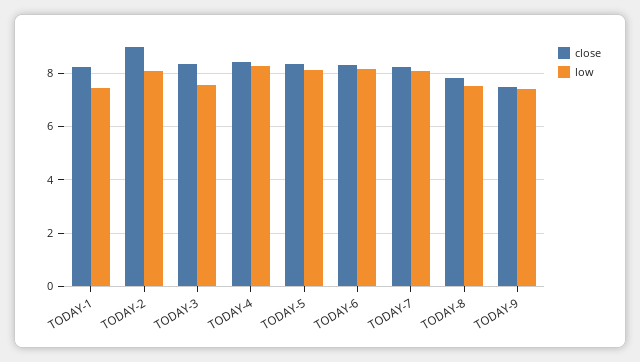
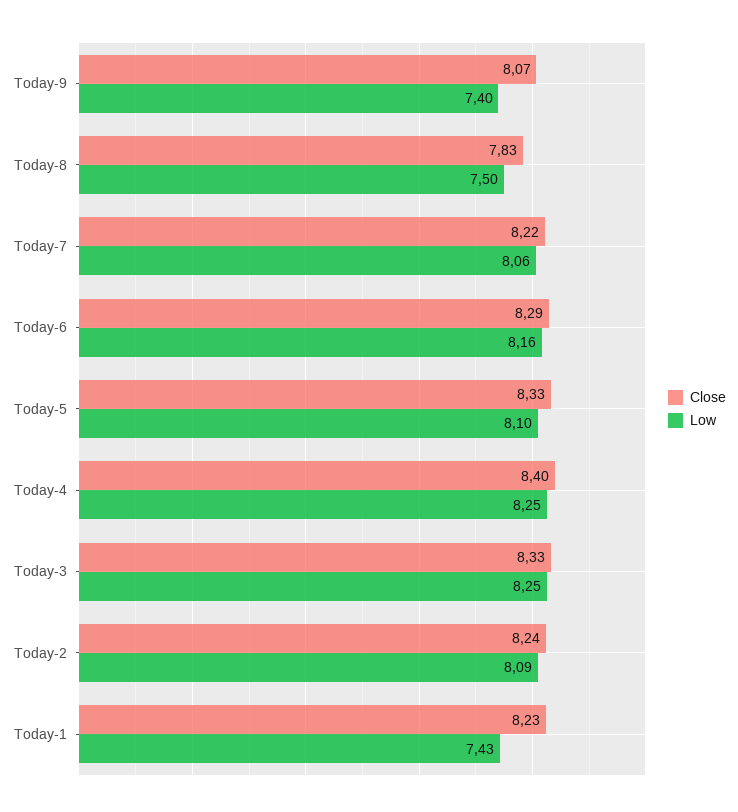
  {
    "close": {
      "TODAY-1": 8.23,
-     "TODAY-2": 9,
+     "TODAY-2": 8.24,
      "TODAY-3": 8.33,
      "TODAY-4": 8.4,
      "TODAY-5": 8.33,
      "TODAY-6": 8.29,
      "TODAY-7": 8.22,
      "TODAY-8": 7.83,
-     "TODAY-9": 7.5
+     "TODAY-9": 8.07
    },
    "low": {
      "TODAY-1": 7.43,
      "TODAY-2": 8.09,
-     "TODAY-3": 7.5,
+     "TODAY-3": 8.25,
      "TODAY-4": 8.25,
      "TODAY-5": 8.1,
      "TODAY-6": 8.16,
      "TODAY-7": 8.06,
      "TODAY-8": 7.5,
      "TODAY-9": 7.4
    }
  }

